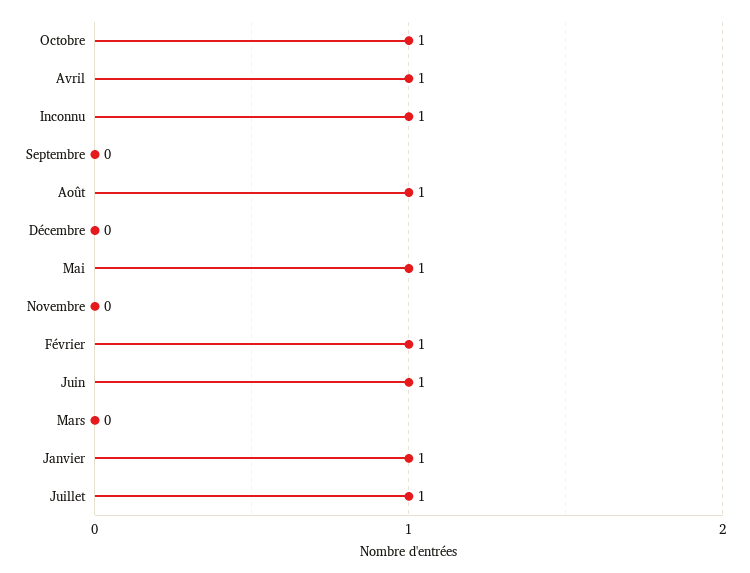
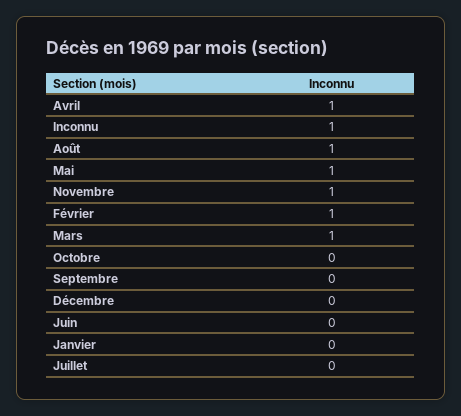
  {
-   "Octobre": 1,
+   "Octobre": 0,
    "Avril": 1,
    "Inconnu": 1,
    "Septembre": 0,
    "Août": 1,
    "Décembre": 0,
    "Mai": 1,
-   "Novembre": 0,
+   "Novembre": 1,
    "Février": 1,
-   "Juin": 1,
+   "Juin": 0,
-   "Mars": 0,
+   "Mars": 1,
-   "Janvier": 1,
+   "Janvier": 0,
-   "Juillet": 1
+   "Juillet": 0
  }

